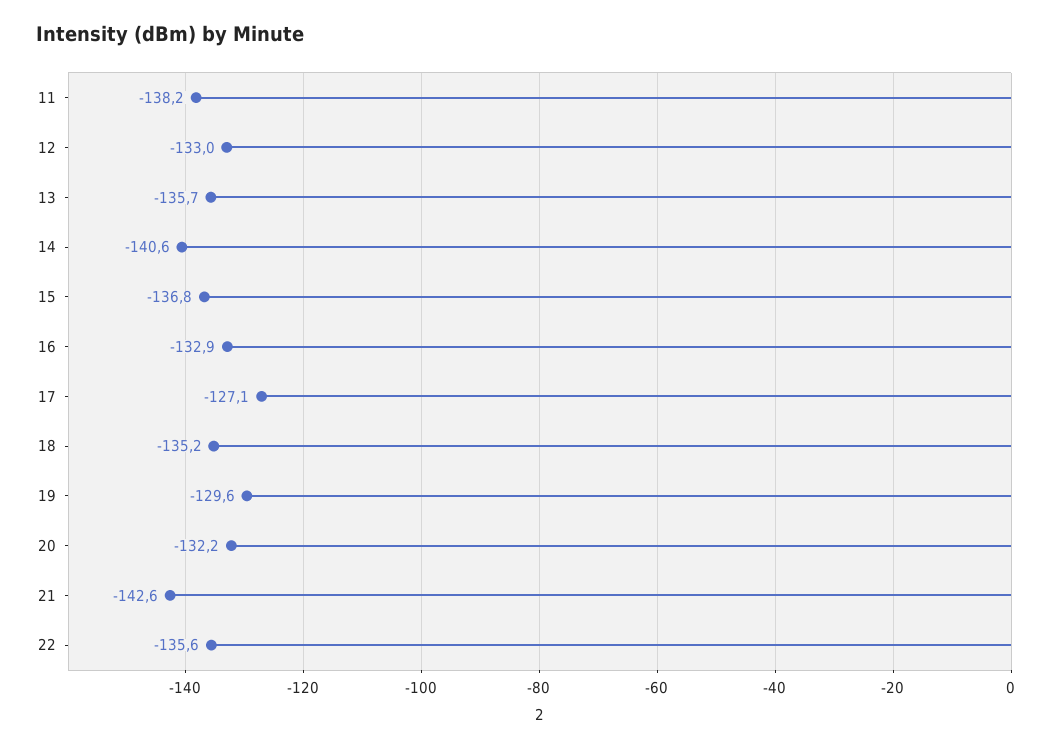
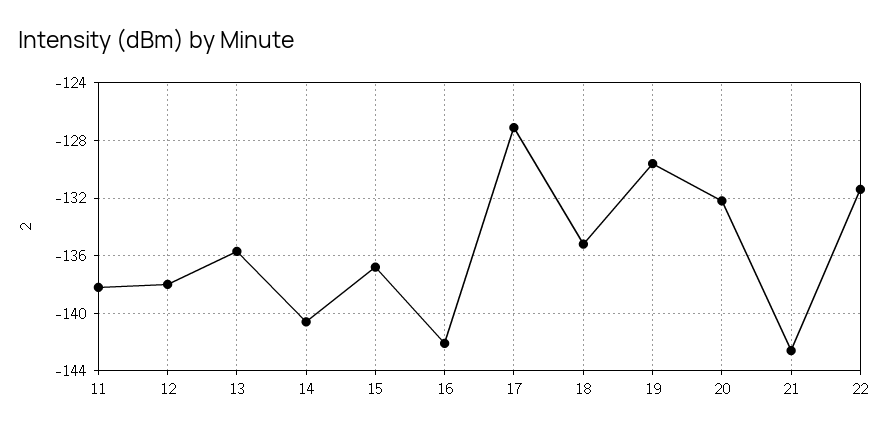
  {
    "11": -138.2,
-   "12": -133,
+   "12": -138,
    "13": -135.7,
    "14": -140.6,
    "15": -136.8,
-   "16": -132.9,
+   "16": -142,
    "17": -127.1,
    "18": -135.2,
    "19": -129.6,
    "20": -132.2,
    "21": -142.6,
-   "22": -135.6
+   "22": -131.5
  }

